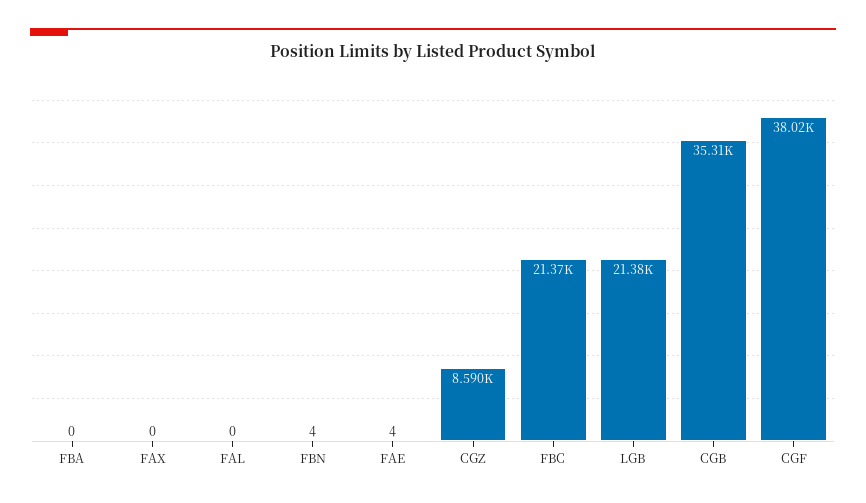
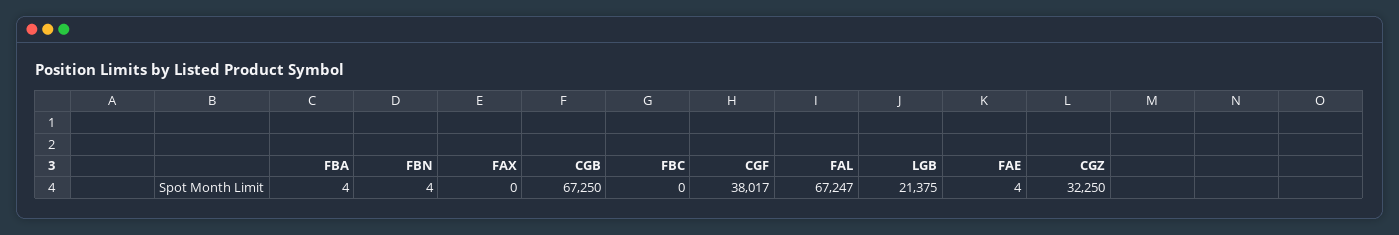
  {
-   "FBA": 0,
+   "FBA": 4,
    "FAX": 0,
-   "FAL": 0,
+   "FAL": 67247,
    "FBN": 4,
    "FAE": 4,
-   "CGZ": 8590,
+   "CGZ": 32250,
-   "FBC": 21370,
+   "FBC": 0,
    "LGB": 21375,
-   "CGB": 35310,
+   "CGB": 67250,
    "CGF": 38017
  }

